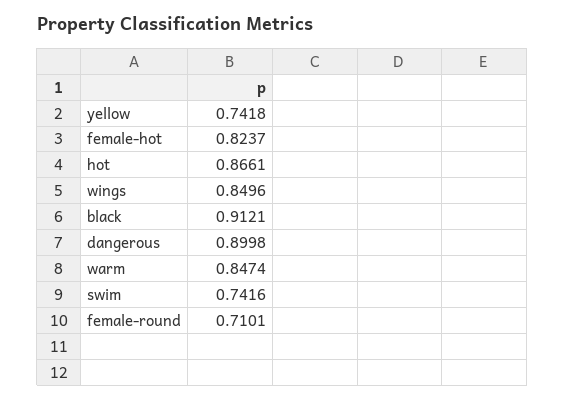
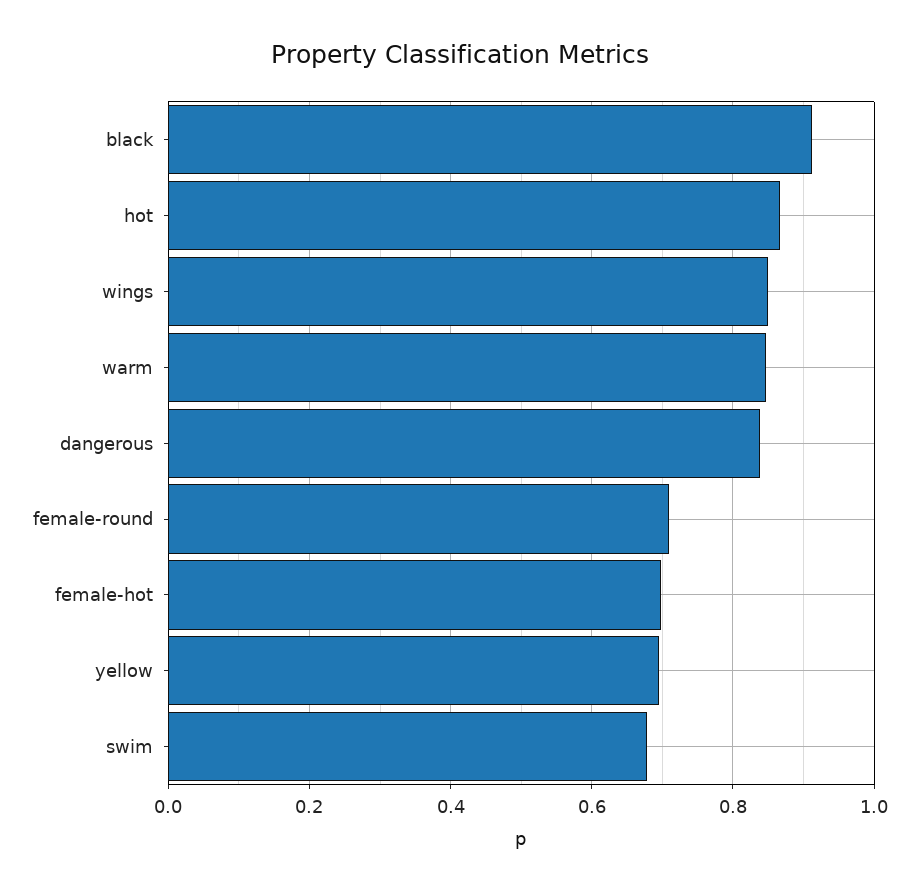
  {
-   "yellow": 0.7418,
+   "yellow": 0.7,
-   "female-hot": 0.8237,
+   "female-hot": 0.7,
    "hot": 0.8661,
    "wings": 0.8496,
    "black": 0.9121,
-   "dangerous": 0.8998,
+   "dangerous": 0.84,
    "warm": 0.8474,
-   "swim": 0.7416,
+   "swim": 0.68,
    "female-round": 0.7101
  }

